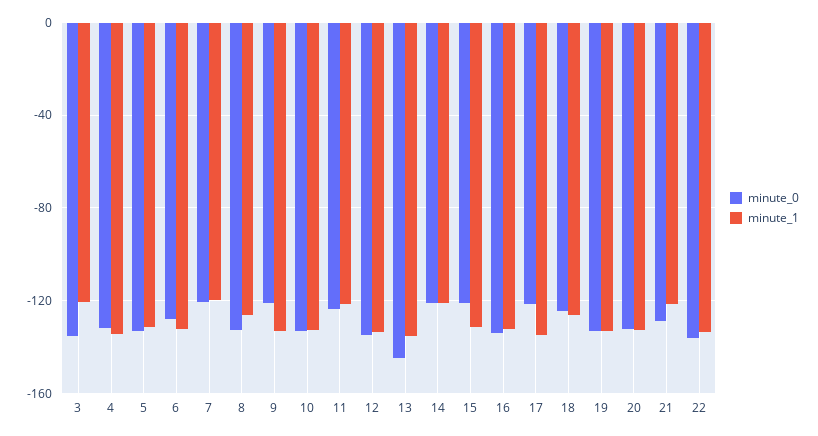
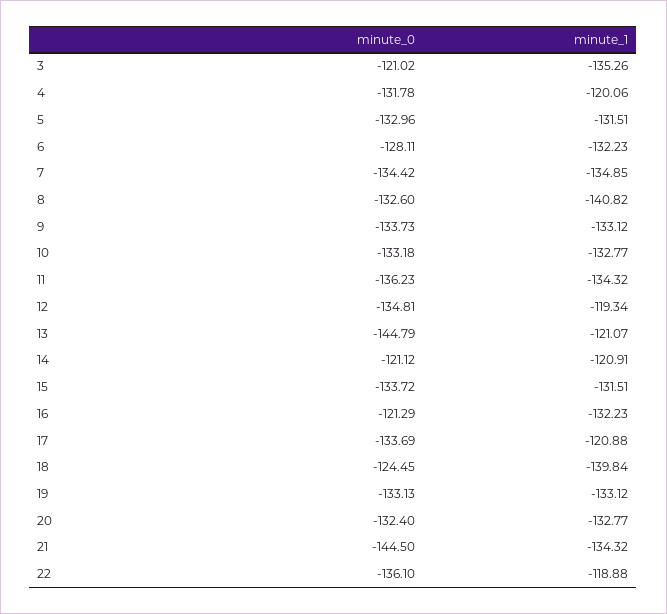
  {
    "minute_0": {
-     "3": -135,
+     "3": -121.02,
      "4": -131.78,
      "5": -132.96,
      "6": -128.11,
-     "7": -120,
+     "7": -134.42,
      "8": -132.6,
-     "9": -120,
+     "9": -133.73,
      "10": -133.18,
-     "11": -125,
+     "11": -136.23,
      "12": -134.81,
      "13": -144.79,
      "14": -121.12,
-     "15": -120,
+     "15": -133.72,
-     "16": -135,
+     "16": -121.29,
-     "17": -120,
+     "17": -133.69,
      "18": -124.45,
      "19": -133.13,
      "20": -132.4,
-     "21": -130,
+     "21": -144.5,
      "22": -136.1
    },
    "minute_1": {
-     "3": -120,
+     "3": -135.26,
-     "4": -135,
+     "4": -120.06,
      "5": -131.51,
      "6": -132.23,
-     "7": -120,
+     "7": -134.85,
-     "8": -125,
+     "8": -140.82,
      "9": -133.12,
      "10": -132.77,
-     "11": -120,
+     "11": -134.32,
-     "12": -135,
+     "12": -119.34,
-     "13": -135,
+     "13": -121.07,
      "14": -120.91,
      "15": -131.51,
      "16": -132.23,
-     "17": -135,
+     "17": -120.88,
-     "18": -125,
+     "18": -139.84,
      "19": -133.12,
      "20": -132.77,
-     "21": -120,
+     "21": -134.32,
-     "22": -135
+     "22": -118.88
    }
  }

